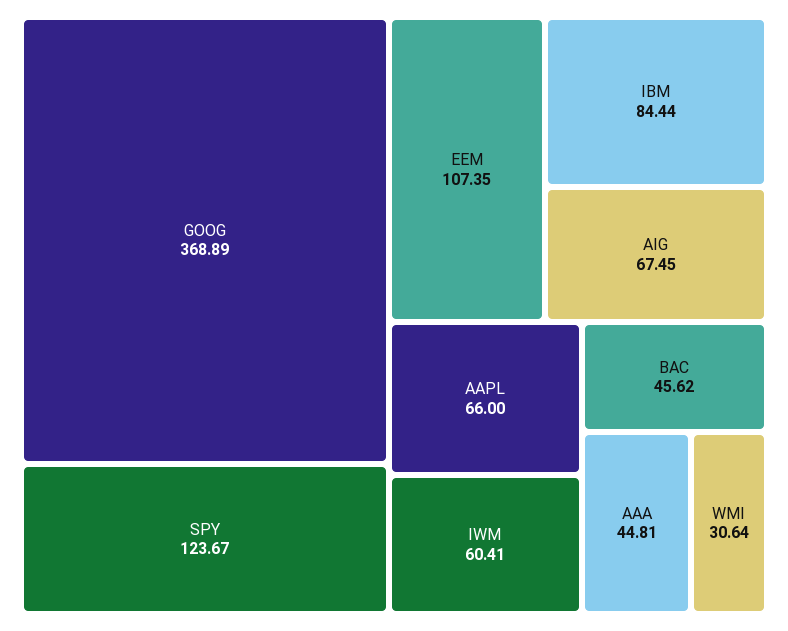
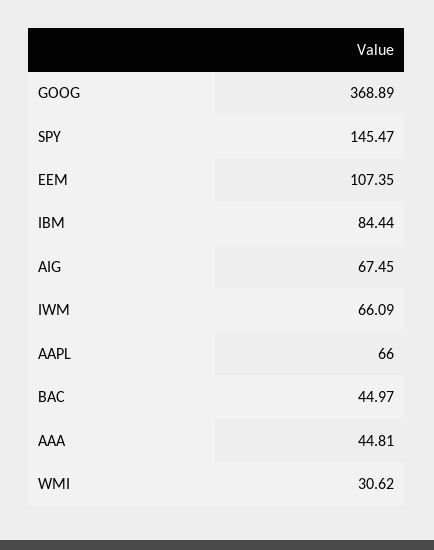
  {
    "GOOG": 368.89,
-   "SPY": 123.67,
+   "SPY": 145.47,
    "EEM": 107.35,
    "IBM": 84.44,
    "AIG": 67.45,
    "AAPL": 66,
-   "IWM": 60.41,
+   "IWM": 66.09,
-   "BAC": 45.62,
+   "BAC": 44.97,
    "AAA": 44.81,
-   "WMI": 30.64
+   "WMI": 30.62
  }

